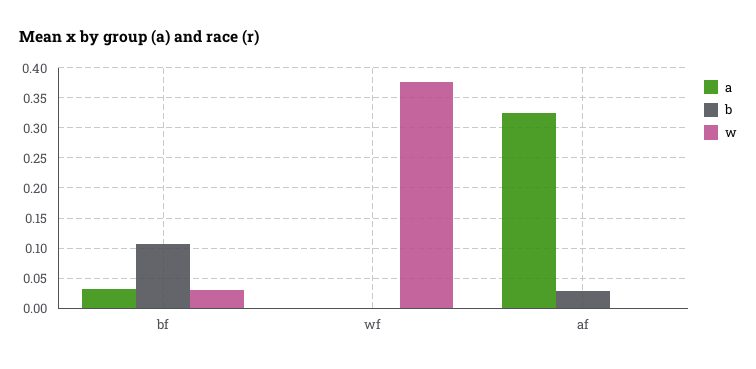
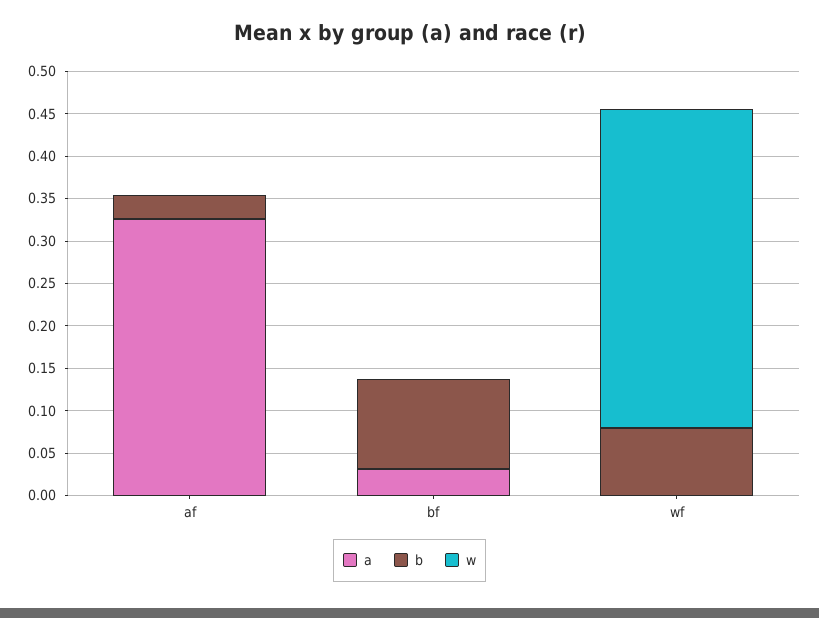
  {
    "a": {
      "bf": 0.03,
      "wf": 0,
      "af": 0.33
    },
    "b": {
      "bf": 0.11,
-     "wf": 0,
+     "wf": 0.08,
      "af": 0.03
    },
    "w": {
-     "bf": 0.03,
+     "bf": 0,
      "wf": 0.38,
      "af": 0
    }
  }

